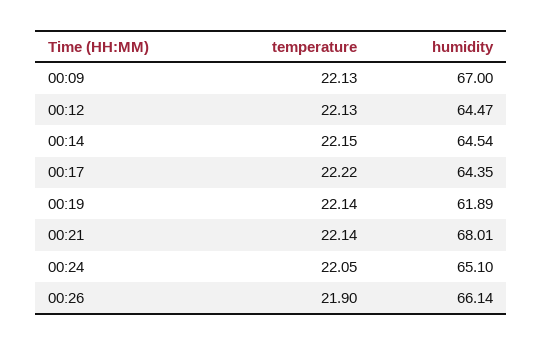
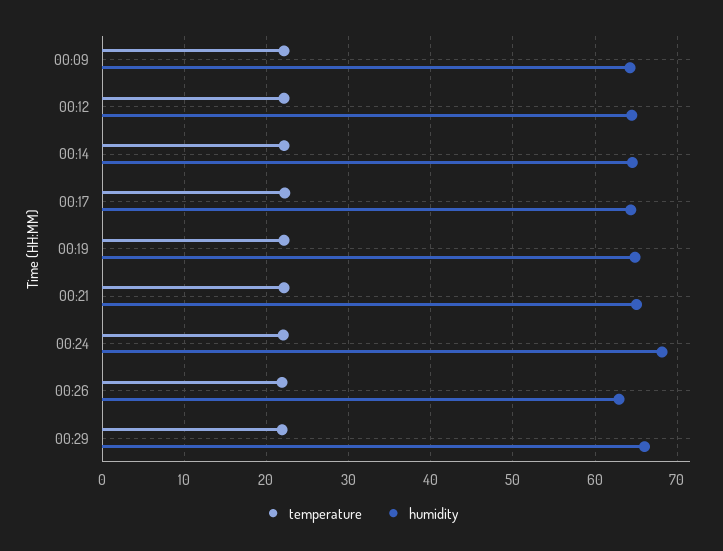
  {
    "temperature": {
      "00:09": 22.13,
      "00:12": 22.13,
      "00:14": 22.15,
      "00:17": 22.22,
      "00:19": 22.14,
      "00:21": 22.14,
      "00:24": 22.05,
-     "00:26": 21.9
+     "00:26": 21.9,
+     "00:29": 22
    },
    "humidity": {
-     "00:09": 67,
+     "00:09": 64,
      "00:12": 64.47,
      "00:14": 64.54,
      "00:17": 64.35,
-     "00:19": 61.89,
+     "00:19": 65,
-     "00:21": 68.01,
+     "00:21": 65,
-     "00:24": 65.1,
+     "00:24": 68,
-     "00:26": 66.14
+     "00:26": 63,
+     "00:29": 66
    }
  }

